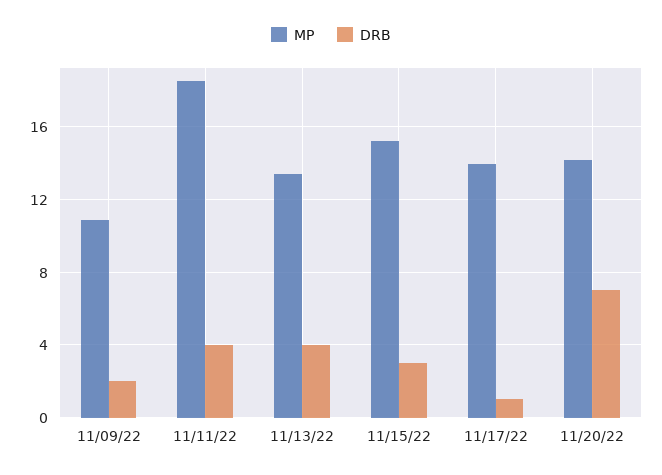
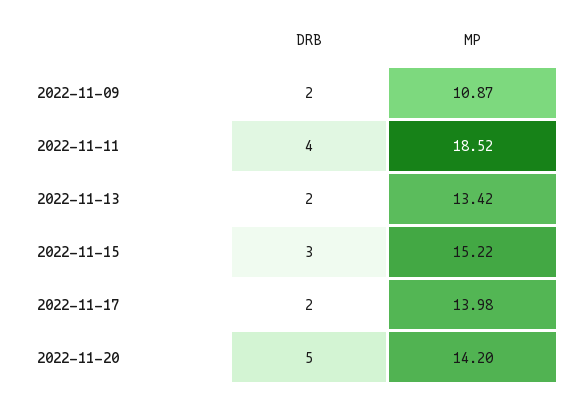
  {
    "MP": {
      "11/09/22": 10.87,
      "11/11/22": 18.52,
      "11/13/22": 13.42,
      "11/15/22": 15.22,
      "11/17/22": 13.98,
      "11/20/22": 14.2
    },
    "DRB": {
      "11/09/22": 2,
      "11/11/22": 4,
-     "11/13/22": 4,
+     "11/13/22": 2,
      "11/15/22": 3,
-     "11/17/22": 1,
+     "11/17/22": 2,
-     "11/20/22": 7
+     "11/20/22": 5
    }
  }

